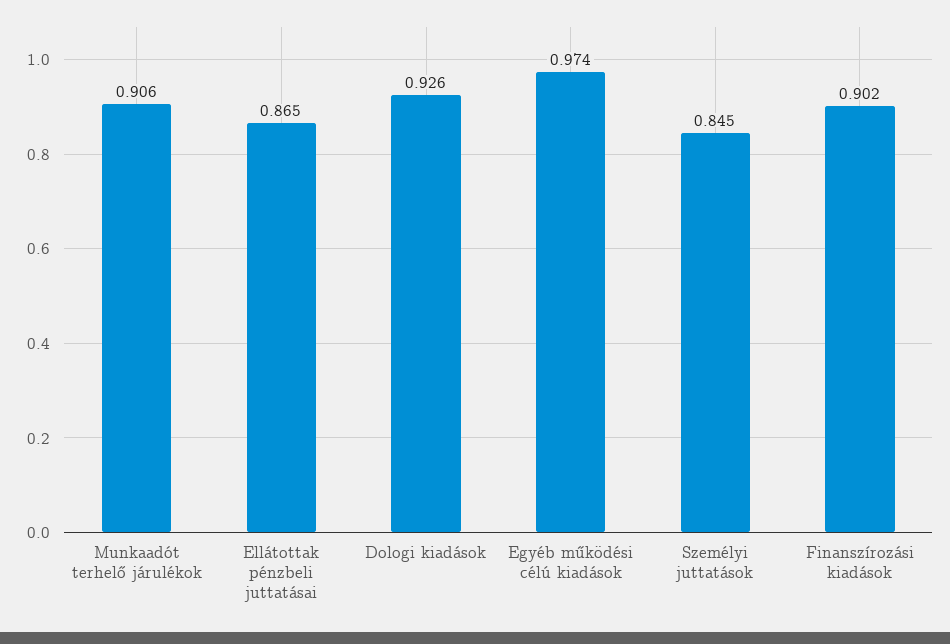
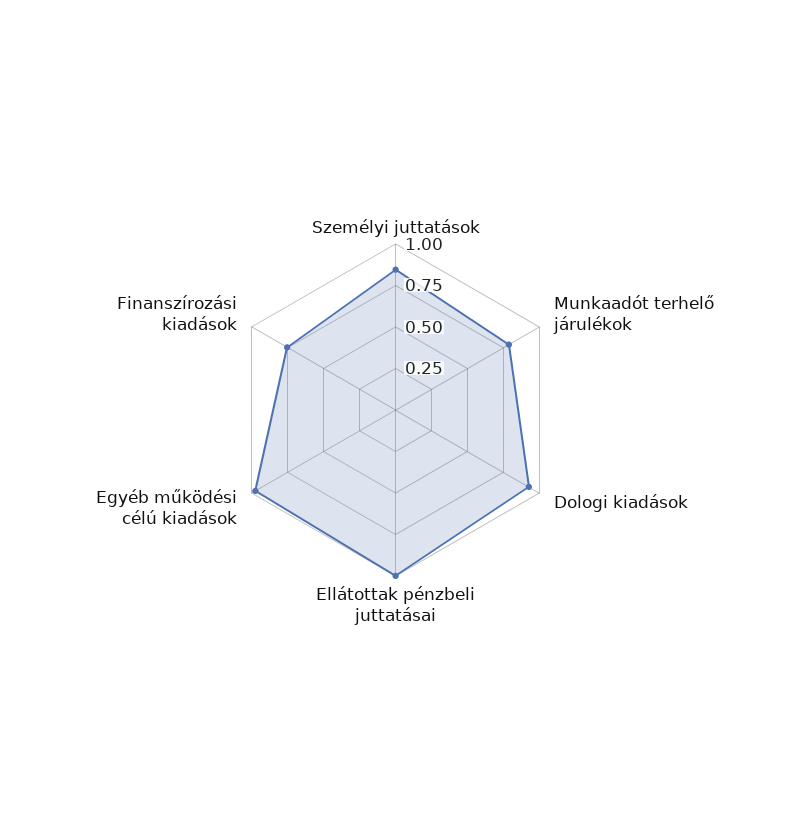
  {
-   "Munkaadót terhelő járulékok": 0.906,
+   "Munkaadót terhelő járulékok": 0.8,
-   "Ellátottak pénzbeli juttatásai": 0.865,
+   "Ellátottak pénzbeli juttatásai": 1,
    "Dologi kiadások": 0.926,
    "Egyéb működési célú kiadások": 0.974,
    "Személyi juttatások": 0.845,
-   "Finanszírozási kiadások": 0.902
+   "Finanszírozási kiadások": 0.75
  }

